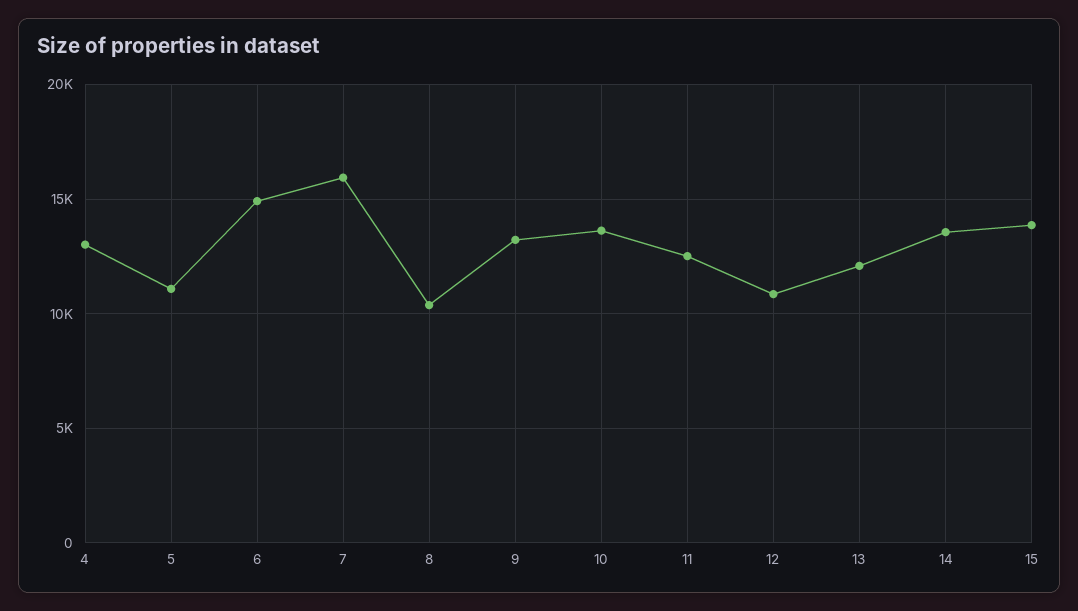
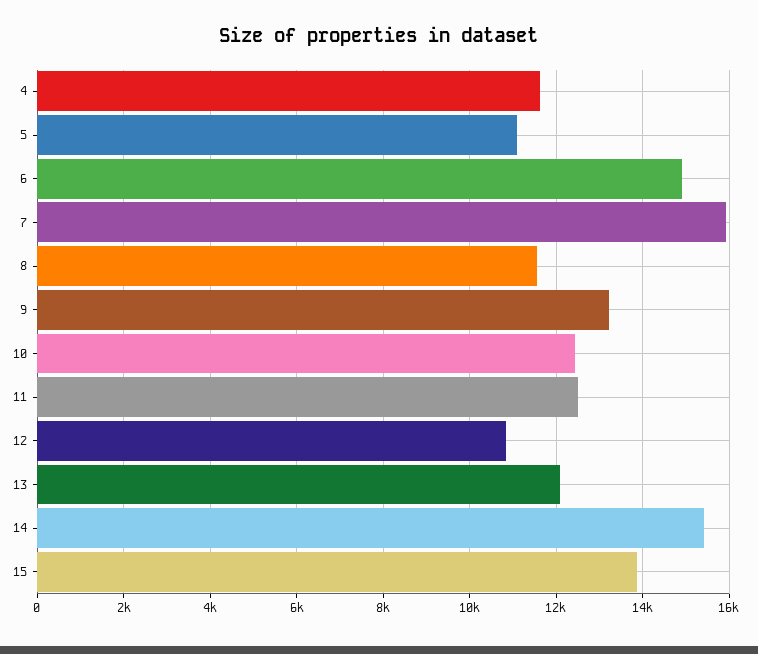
  {
-   "4": 13000,
+   "4": 11600,
    "5": 11000,
    "6": 15000,
    "7": 16000,
-   "8": 10500,
+   "8": 11600,
    "9": 13200,
-   "10": 13500,
+   "10": 12400,
    "11": 12600,
    "12": 10800,
    "13": 12000,
-   "14": 13500,
+   "14": 15400,
    "15": 13800
  }

